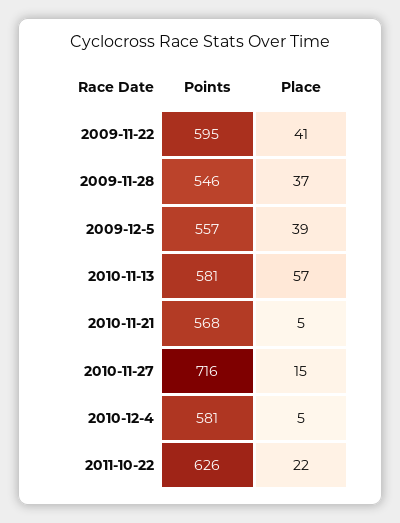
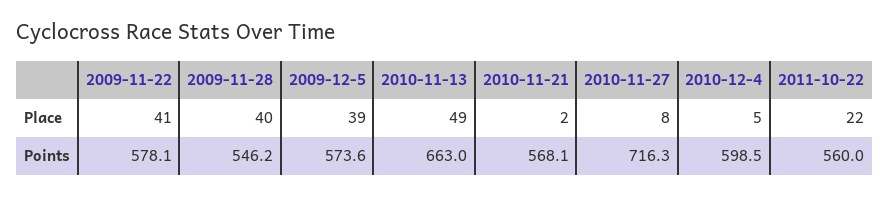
  {
    "Points": {
-     "2009-11-22": 595,
+     "2009-11-22": 578.1,
      "2009-11-28": 546.2,
-     "2009-12-5": 557,
+     "2009-12-5": 573.6,
-     "2010-11-13": 581,
+     "2010-11-13": 663,
      "2010-11-21": 568.1,
      "2010-11-27": 716.3,
-     "2010-12-4": 581,
+     "2010-12-4": 598.5,
-     "2011-10-22": 626
+     "2011-10-22": 560
    },
    "Place": {
      "2009-11-22": 41,
-     "2009-11-28": 37,
+     "2009-11-28": 40,
      "2009-12-5": 39,
-     "2010-11-13": 57,
+     "2010-11-13": 49,
-     "2010-11-21": 5,
+     "2010-11-21": 2,
-     "2010-11-27": 15,
+     "2010-11-27": 8,
      "2010-12-4": 5,
      "2011-10-22": 22
    }
  }

